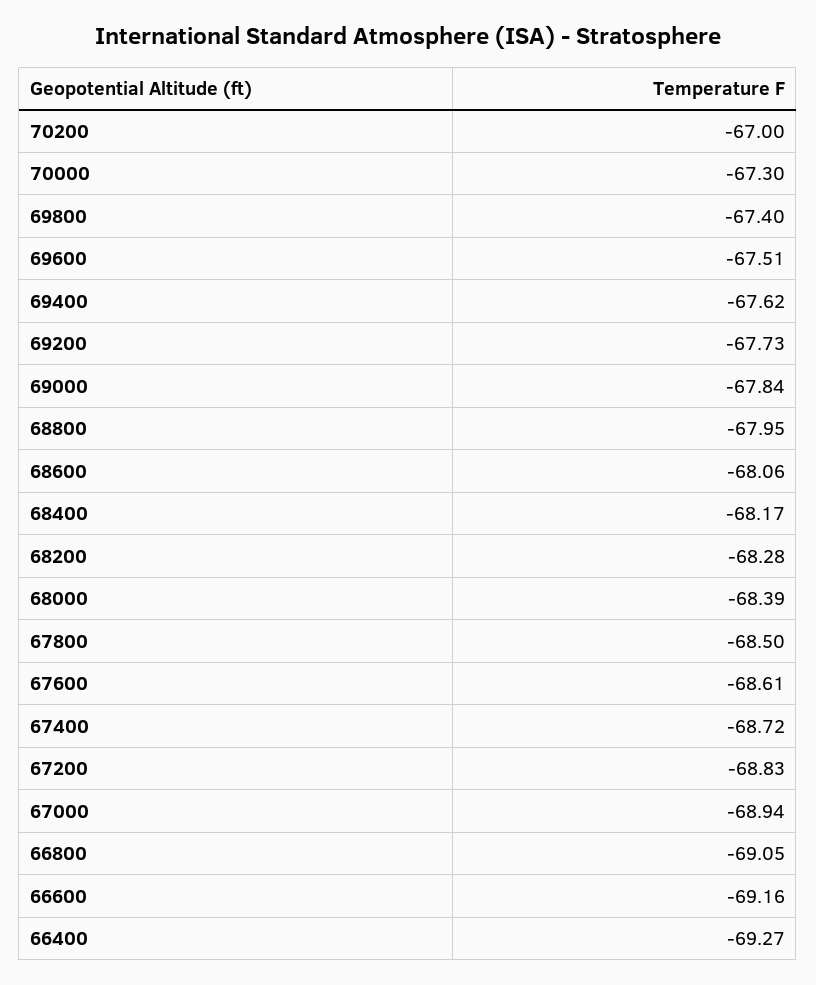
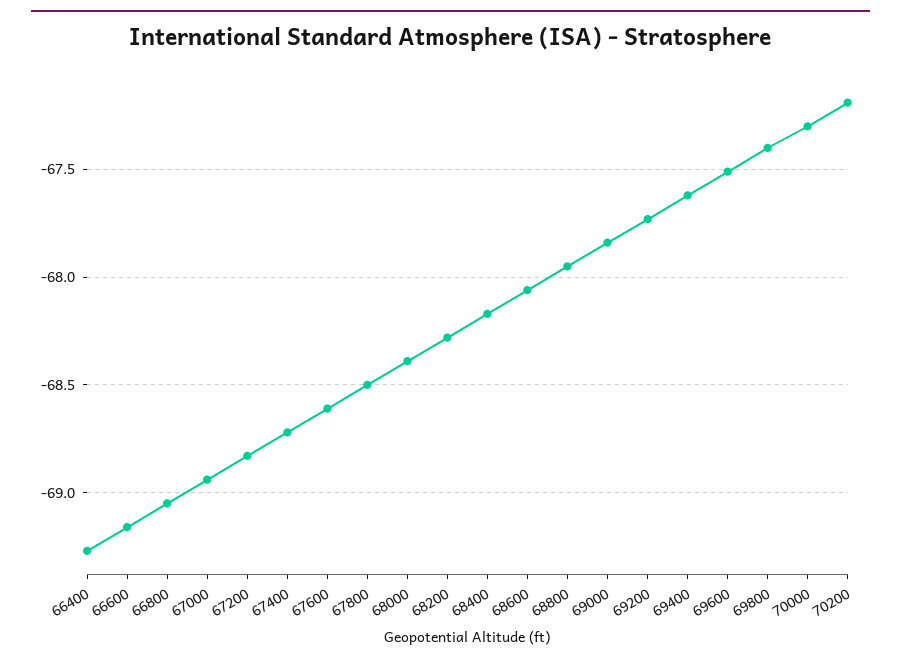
  {
-   "70200": -67,
+   "70200": -67.2,
    "70000": -67.3,
    "69800": -67.4,
    "69600": -67.51,
    "69400": -67.62,
    "69200": -67.73,
    "69000": -67.84,
    "68800": -67.95,
    "68600": -68.06,
    "68400": -68.17,
    "68200": -68.28,
    "68000": -68.39,
    "67800": -68.5,
    "67600": -68.61,
    "67400": -68.72,
    "67200": -68.83,
    "67000": -68.94,
    "66800": -69.05,
    "66600": -69.16,
    "66400": -69.27
  }

